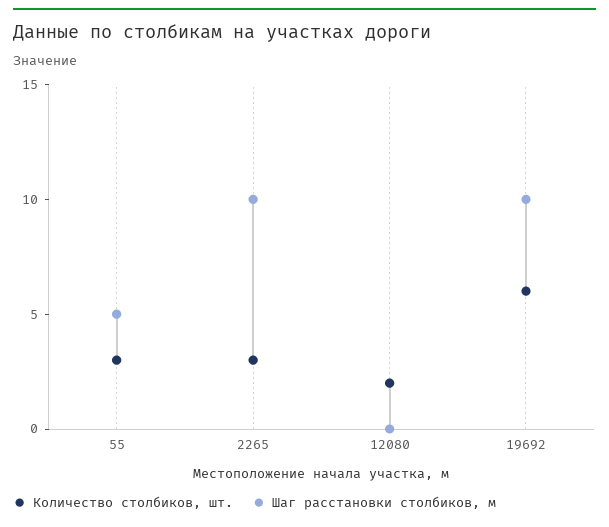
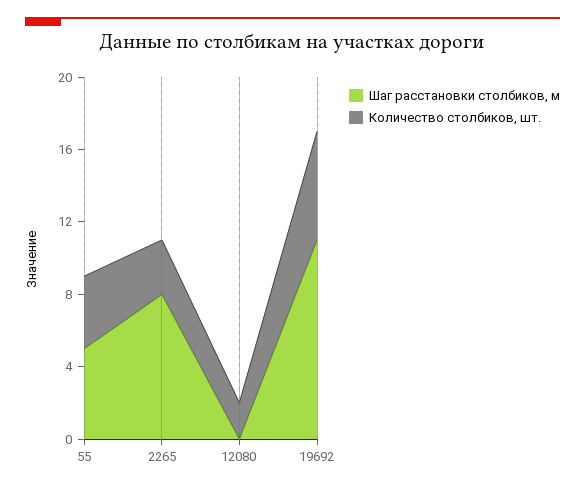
  {
    "Количество столбиков, шт.": {
-     "55": 3,
+     "55": 4,
      "2265": 3,
      "12080": 2,
      "19692": 6
    },
    "Шаг расстановки столбиков, м": {
      "55": 5,
-     "2265": 10,
+     "2265": 8,
      "12080": 0,
-     "19692": 10
+     "19692": 11
    }
  }

